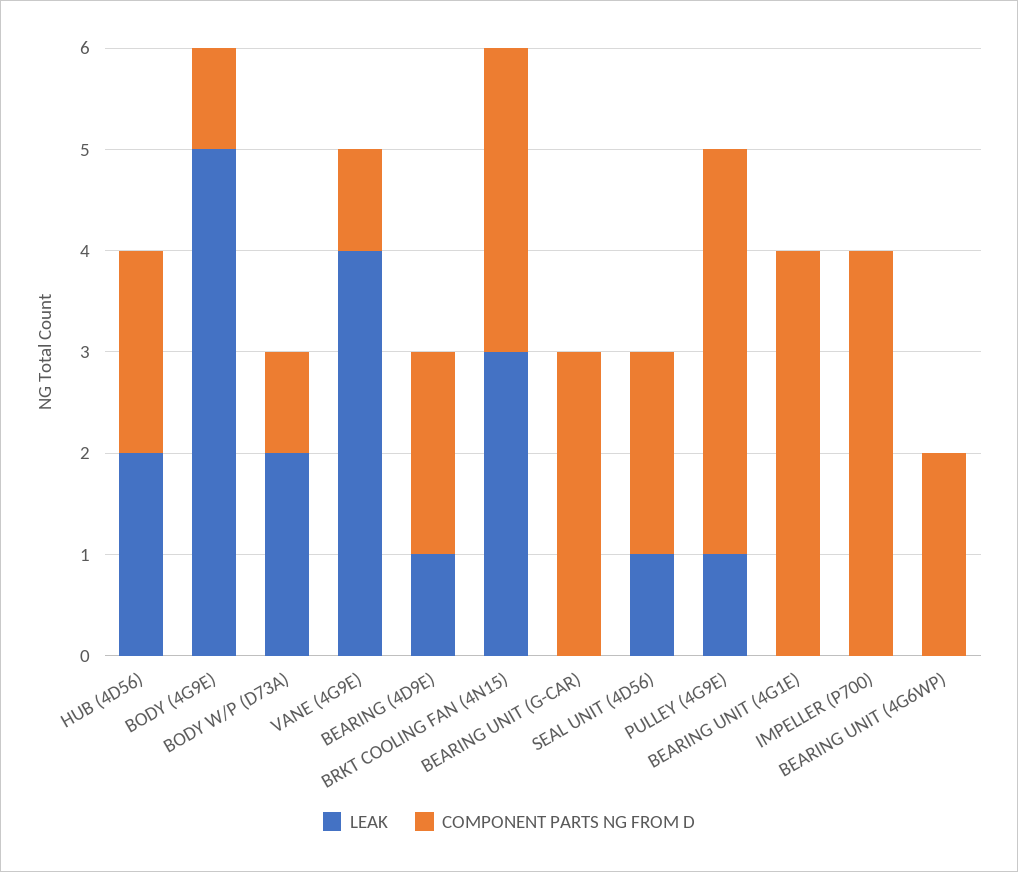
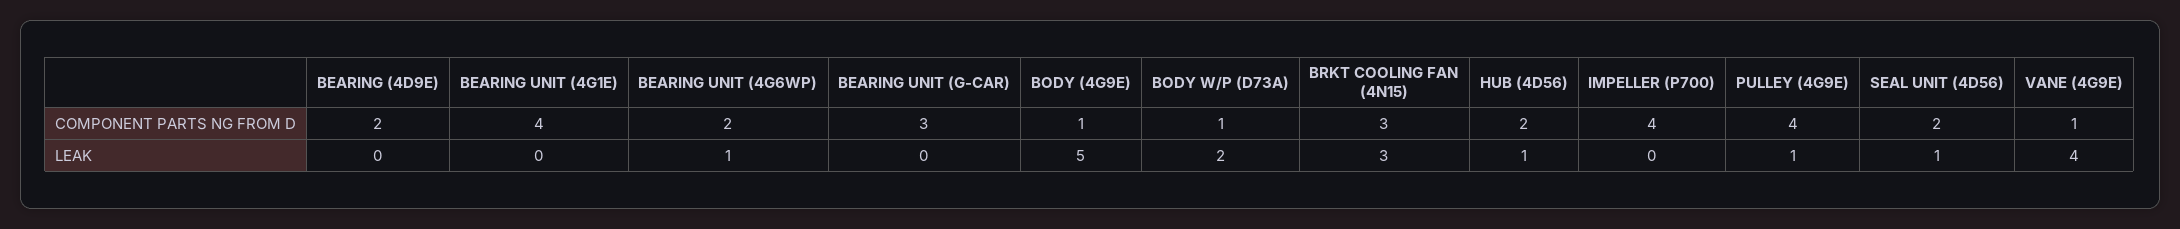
  {
    "LEAK": {
-     "HUB (4D56)": 2,
+     "HUB (4D56)": 1,
      "BODY (4G9E)": 5,
      "BODY W/P (D73A)": 2,
      "VANE (4G9E)": 4,
-     "BEARING (4D9E)": 1,
+     "BEARING (4D9E)": 0,
      "BRKT COOLING FAN (4N15)": 3,
      "BEARING UNIT (G-CAR)": 0,
      "SEAL UNIT (4D56)": 1,
      "PULLEY (4G9E)": 1,
      "BEARING UNIT (4G1E)": 0,
      "IMPELLER (P700)": 0,
-     "BEARING UNIT (4G6WP)": 0
+     "BEARING UNIT (4G6WP)": 1
    },
    "COMPONENT PARTS NG FROM D": {
      "HUB (4D56)": 2,
      "BODY (4G9E)": 1,
      "BODY W/P (D73A)": 1,
      "VANE (4G9E)": 1,
      "BEARING (4D9E)": 2,
      "BRKT COOLING FAN (4N15)": 3,
      "BEARING UNIT (G-CAR)": 3,
      "SEAL UNIT (4D56)": 2,
      "PULLEY (4G9E)": 4,
      "BEARING UNIT (4G1E)": 4,
      "IMPELLER (P700)": 4,
      "BEARING UNIT (4G6WP)": 2
    }
  }

